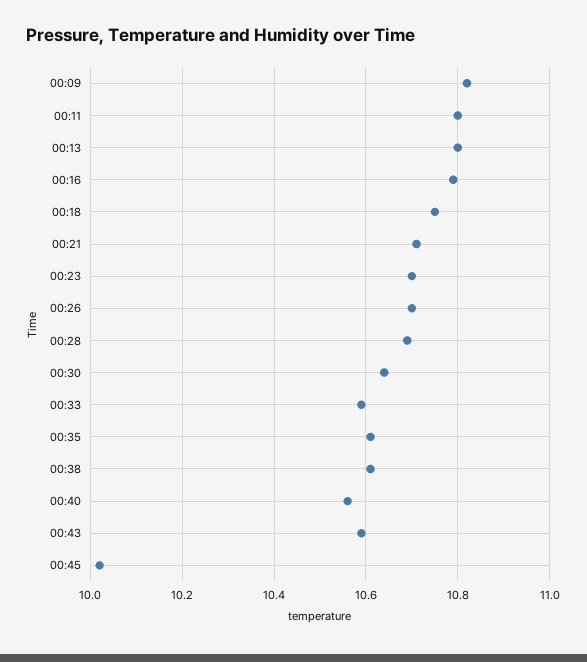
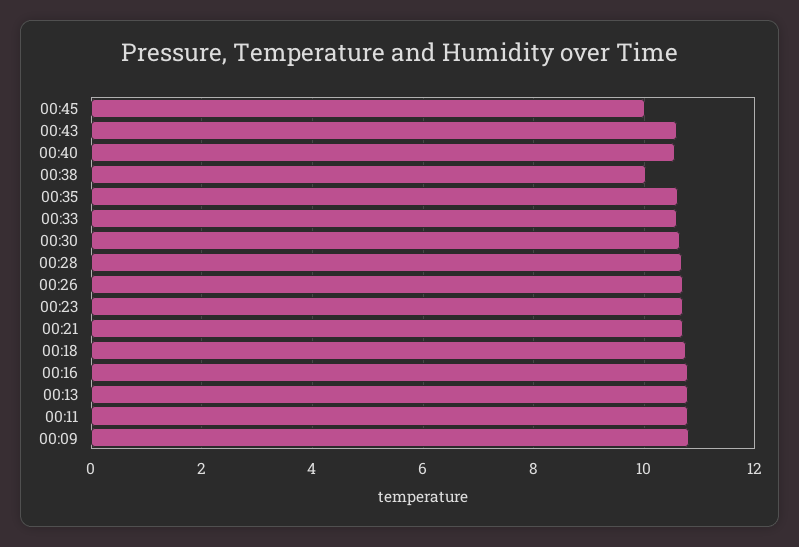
  {
    "00:09": 10.8,
    "00:11": 10.8,
    "00:13": 10.8,
    "00:16": 10.8,
    "00:18": 10.75,
    "00:21": 10.7,
    "00:23": 10.7,
    "00:26": 10.7,
    "00:28": 10.7,
    "00:30": 10.65,
    "00:33": 10.6,
    "00:35": 10.6,
-   "00:38": 10.6,
+   "00:38": 10,
    "00:40": 10.55,
    "00:43": 10.6,
    "00:45": 10
  }

